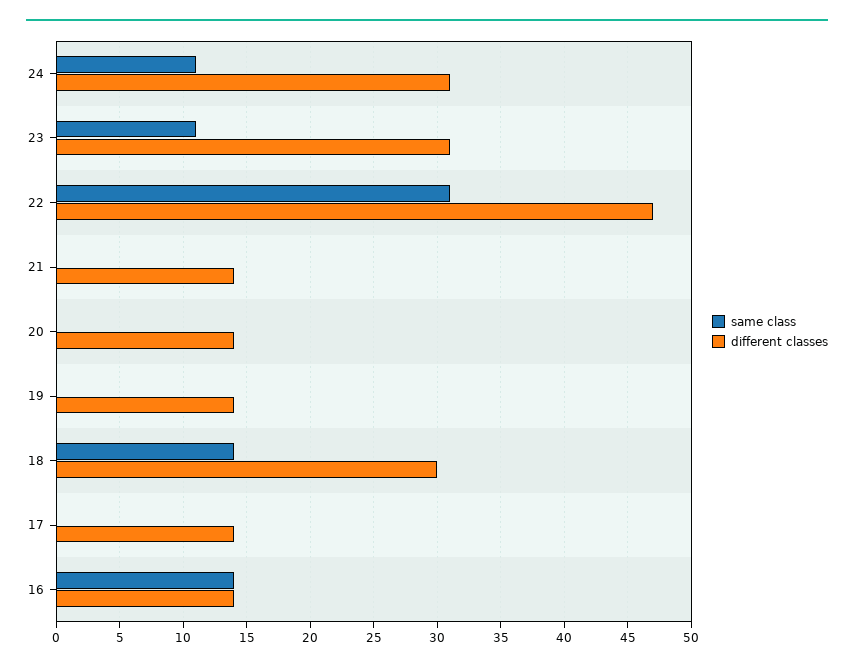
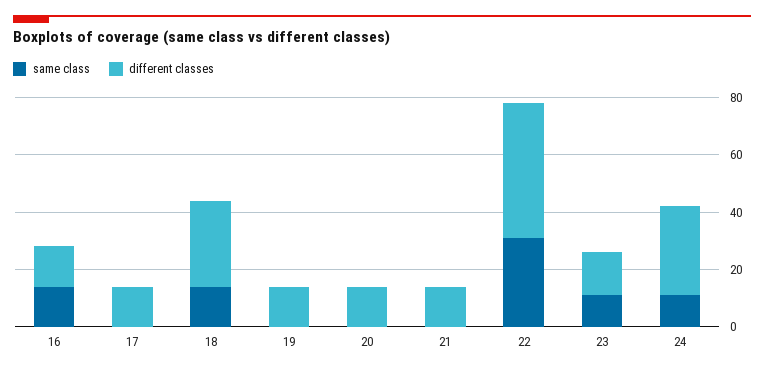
  {
    "same class": {
      "24": 11,
      "23": 11,
      "22": 31,
      "21": 0,
      "20": 0,
      "19": 0,
      "18": 14,
      "17": 0,
      "16": 14
    },
    "different classes": {
      "24": 31,
-     "23": 31,
+     "23": 15,
      "22": 47,
      "21": 14,
      "20": 14,
      "19": 14,
      "18": 30,
      "17": 14,
      "16": 14
    }
  }

